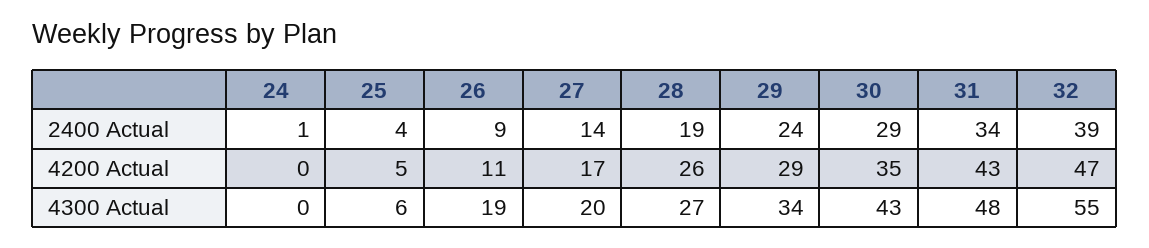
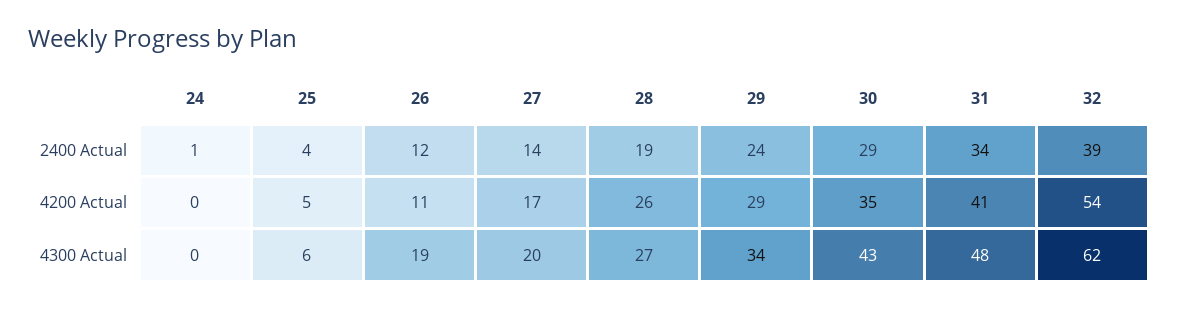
  {
    "24": {
      "2400 Actual": 1,
      "4200 Actual": 0,
      "4300 Actual": 0
    },
    "25": {
      "2400 Actual": 4,
      "4200 Actual": 5,
      "4300 Actual": 6
    },
    "26": {
-     "2400 Actual": 9,
+     "2400 Actual": 12,
      "4200 Actual": 11,
      "4300 Actual": 19
    },
    "27": {
      "2400 Actual": 14,
      "4200 Actual": 17,
      "4300 Actual": 20
    },
    "28": {
      "2400 Actual": 19,
      "4200 Actual": 26,
      "4300 Actual": 27
    },
    "29": {
      "2400 Actual": 24,
      "4200 Actual": 29,
      "4300 Actual": 34
    },
    "30": {
      "2400 Actual": 29,
      "4200 Actual": 35,
      "4300 Actual": 43
    },
    "31": {
      "2400 Actual": 34,
-     "4200 Actual": 43,
+     "4200 Actual": 41,
      "4300 Actual": 48
    },
    "32": {
      "2400 Actual": 39,
-     "4200 Actual": 47,
+     "4200 Actual": 54,
-     "4300 Actual": 55
+     "4300 Actual": 62
    }
  }

